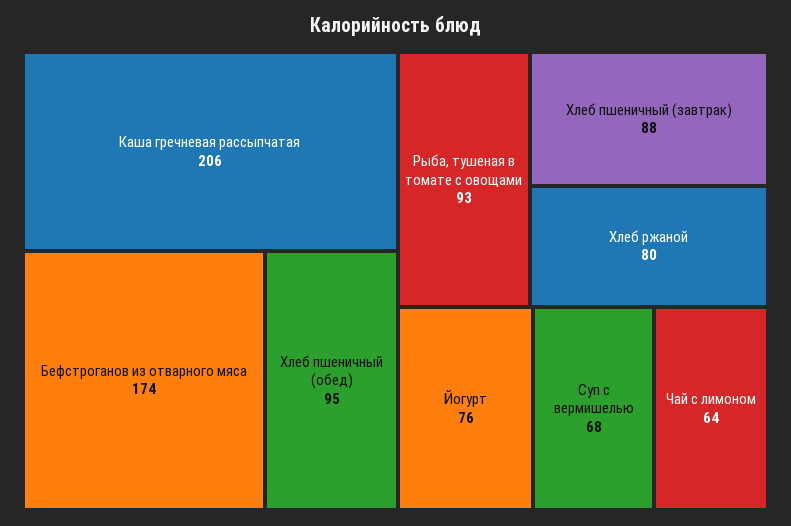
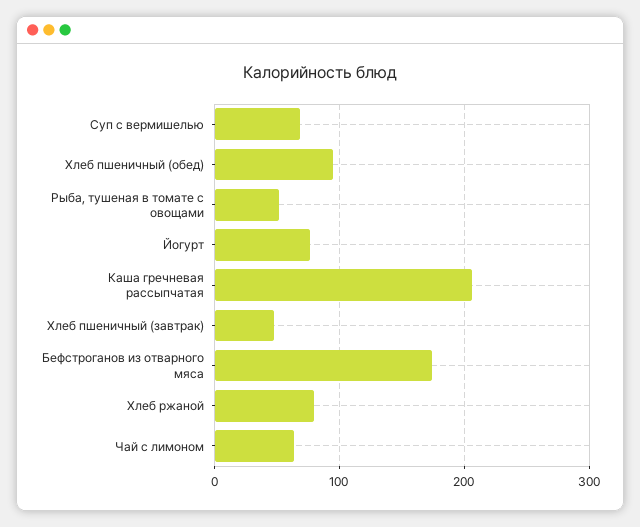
  {
    "Каша гречневая рассыпчатая": 206,
    "Бефстроганов из отварного мяса": 174,
    "Хлеб пшеничный (обед)": 95,
-   "Рыба, тушеная в томате с овощами": 93,
+   "Рыба, тушеная в томате с овощами": 50,
-   "Хлеб пшеничный (завтрак)": 88,
+   "Хлеб пшеничный (завтрак)": 50,
    "Хлеб ржаной": 80,
    "Йогурт": 76,
    "Суп с вермишелью": 68,
    "Чай с лимоном": 64
  }

